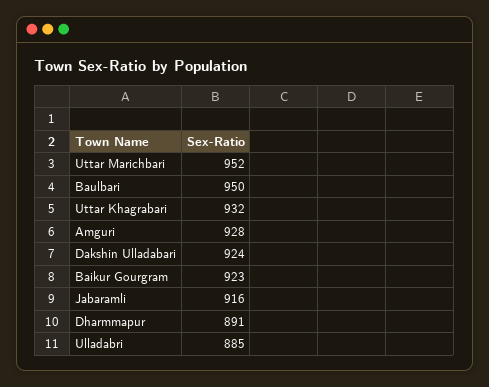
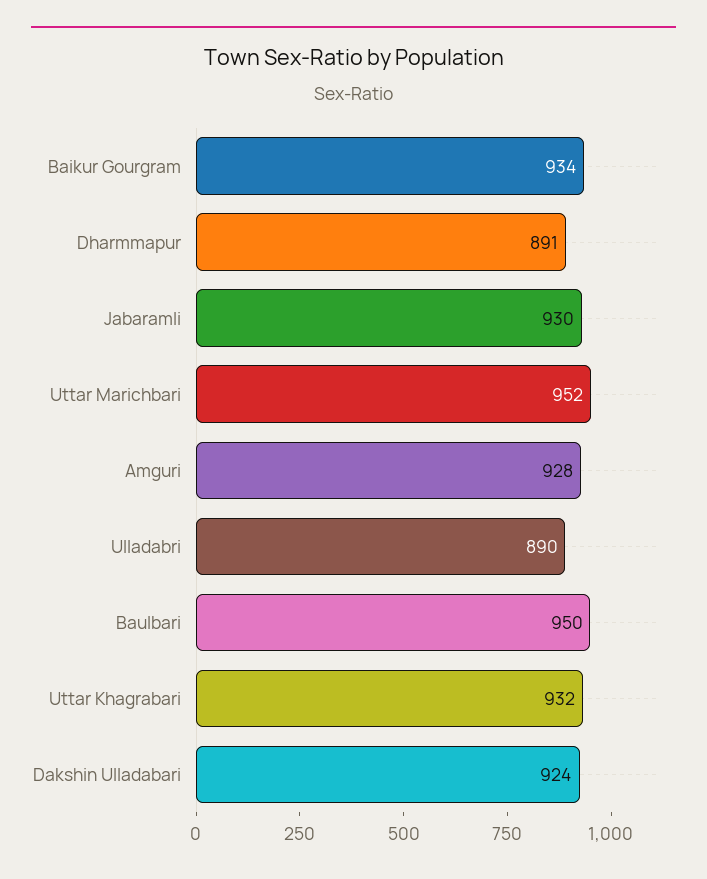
  {
    "Uttar Marichbari": 952,
    "Baulbari": 950,
    "Uttar Khagrabari": 932,
    "Amguri": 928,
    "Dakshin Ulladabari": 924,
-   "Baikur Gourgram": 923,
+   "Baikur Gourgram": 934,
-   "Jabaramli": 916,
+   "Jabaramli": 930,
    "Dharmmapur": 891,
-   "Ulladabri": 885
+   "Ulladabri": 890
  }

